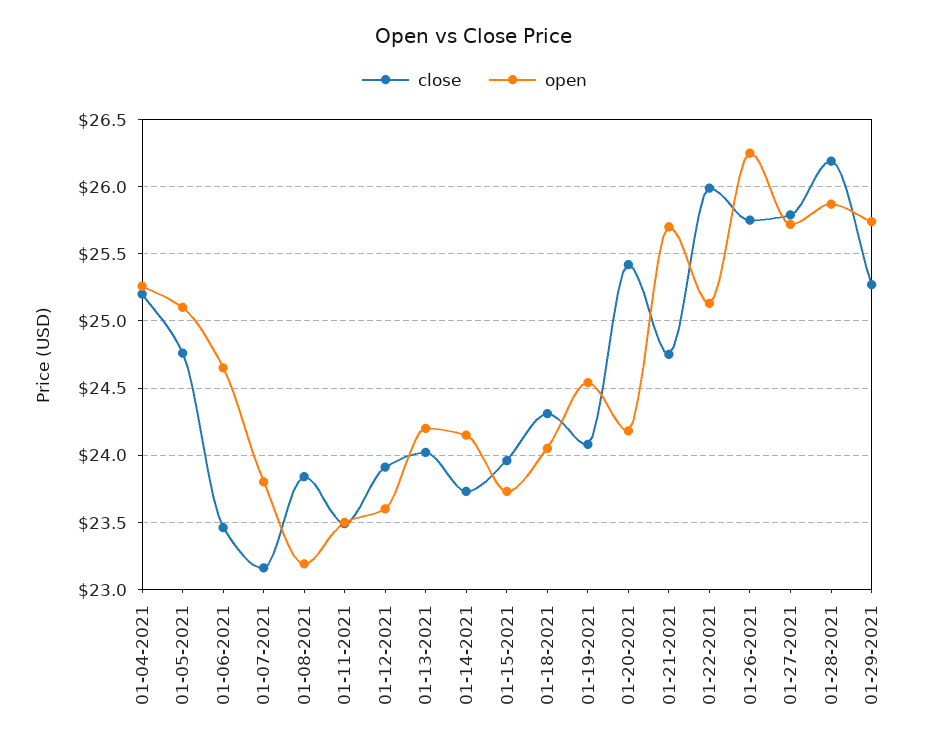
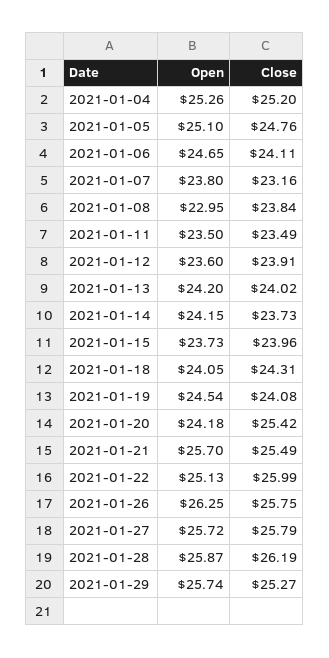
  {
    "close": {
      "01-04-2021": 25.2,
      "01-05-2021": 24.76,
-     "01-06-2021": 23.45,
+     "01-06-2021": 24.11,
      "01-07-2021": 23.16,
      "01-08-2021": 23.84,
      "01-11-2021": 23.49,
      "01-12-2021": 23.91,
      "01-13-2021": 24.02,
      "01-14-2021": 23.73,
      "01-15-2021": 23.96,
      "01-18-2021": 24.31,
      "01-19-2021": 24.08,
      "01-20-2021": 25.42,
-     "01-21-2021": 24.75,
+     "01-21-2021": 25.49,
      "01-22-2021": 25.99,
      "01-26-2021": 25.75,
      "01-27-2021": 25.79,
      "01-28-2021": 26.19,
      "01-29-2021": 25.27
    },
    "open": {
      "01-04-2021": 25.26,
      "01-05-2021": 25.1,
      "01-06-2021": 24.65,
      "01-07-2021": 23.8,
-     "01-08-2021": 23.2,
+     "01-08-2021": 22.95,
      "01-11-2021": 23.5,
      "01-12-2021": 23.6,
      "01-13-2021": 24.2,
      "01-14-2021": 24.15,
      "01-15-2021": 23.73,
      "01-18-2021": 24.05,
      "01-19-2021": 24.54,
      "01-20-2021": 24.18,
      "01-21-2021": 25.7,
      "01-22-2021": 25.13,
      "01-26-2021": 26.25,
      "01-27-2021": 25.72,
      "01-28-2021": 25.87,
      "01-29-2021": 25.74
    }
  }

